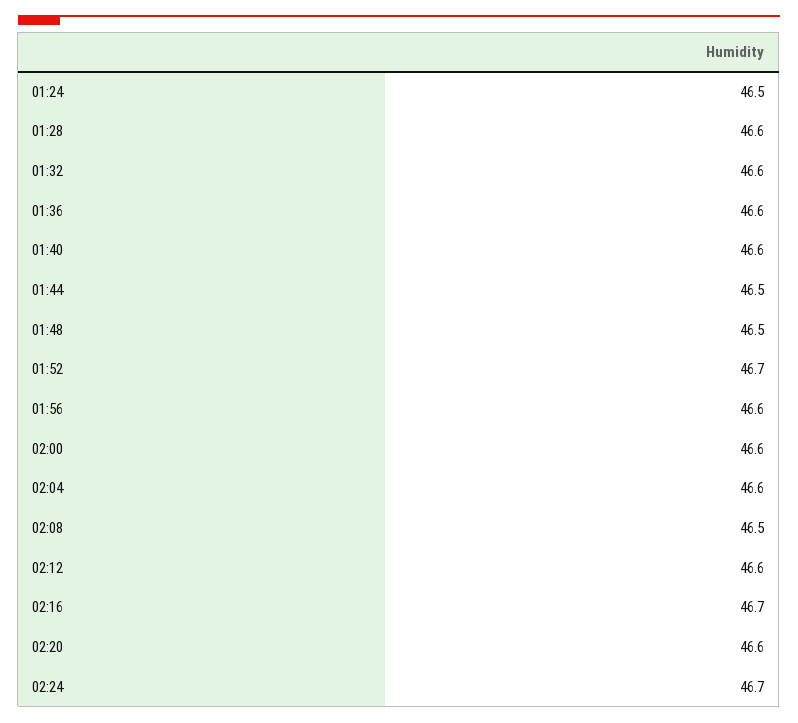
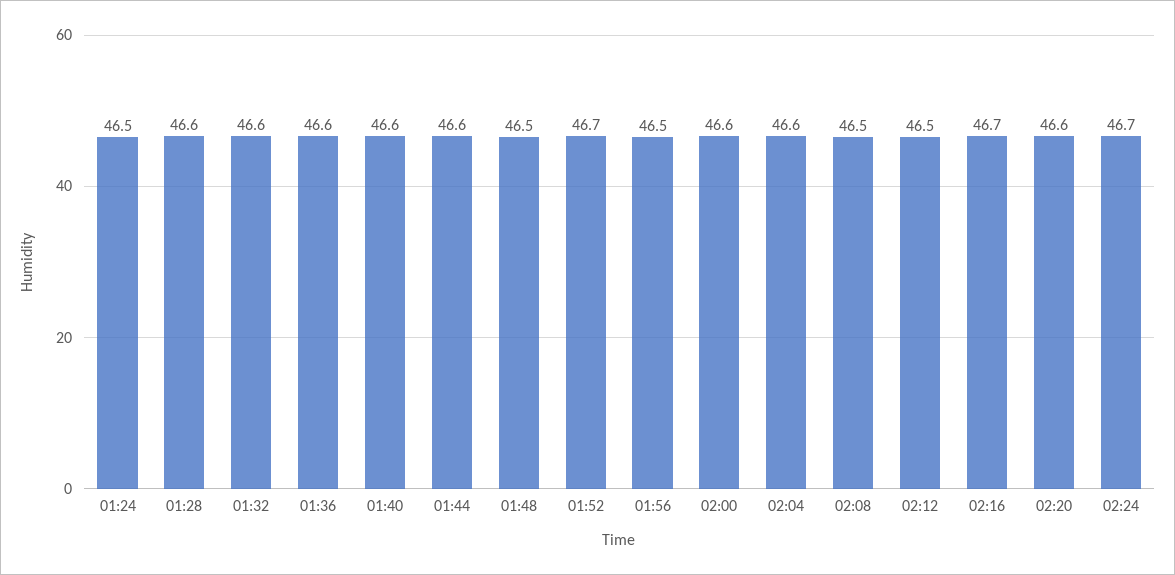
  {
    "01:24": 46.5,
    "01:28": 46.6,
    "01:32": 46.6,
    "01:36": 46.6,
    "01:40": 46.6,
-   "01:44": 46.5,
+   "01:44": 46.6,
    "01:48": 46.5,
    "01:52": 46.7,
-   "01:56": 46.6,
+   "01:56": 46.5,
    "02:00": 46.6,
    "02:04": 46.6,
    "02:08": 46.5,
-   "02:12": 46.6,
+   "02:12": 46.5,
    "02:16": 46.7,
    "02:20": 46.6,
    "02:24": 46.7
  }

